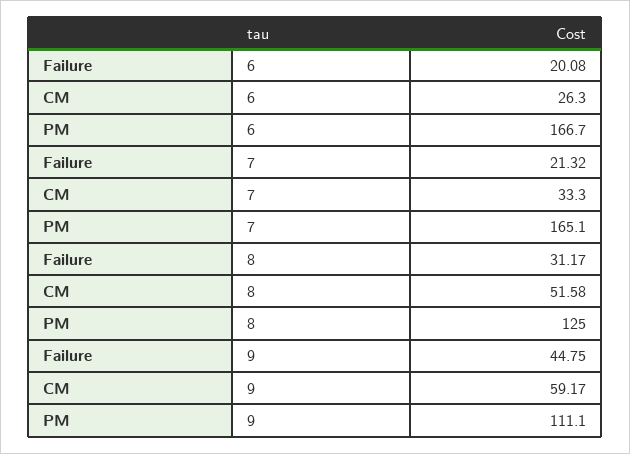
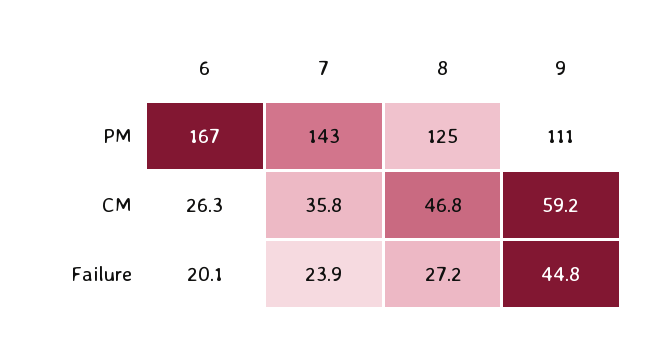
  {
    "Failure": {
      "6": 20.08,
-     "7": 21.32,
+     "7": 23.9,
-     "8": 31.17,
+     "8": 27.2,
      "9": 44.75
    },
    "CM": {
      "6": 26.3,
-     "7": 33.3,
+     "7": 35.8,
-     "8": 51.58,
+     "8": 46.8,
      "9": 59.17
    },
    "PM": {
      "6": 166.7,
-     "7": 165.1,
+     "7": 143,
      "8": 125,
      "9": 111.1
    }
  }

